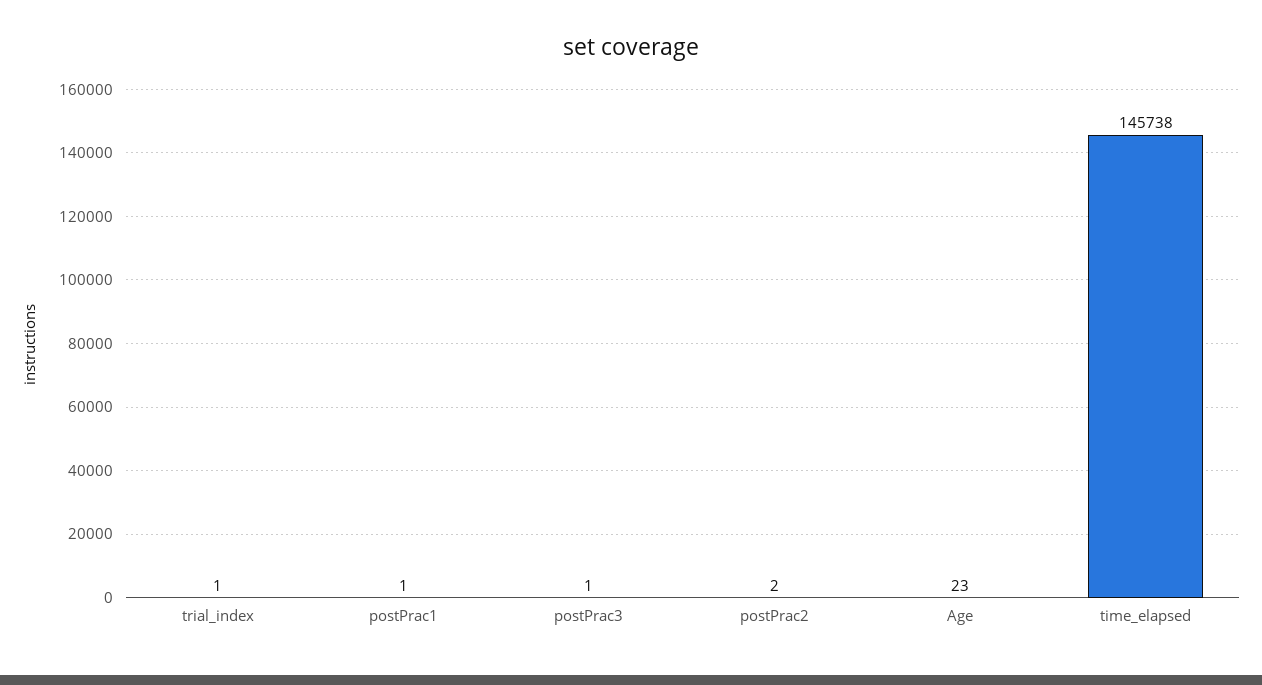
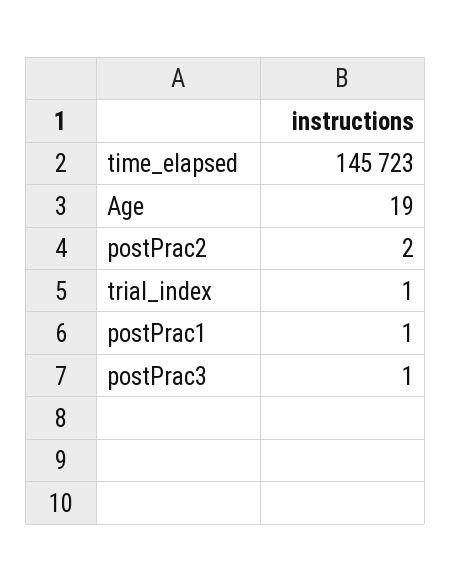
  {
    "trial_index": 1,
    "postPrac1": 1,
    "postPrac3": 1,
    "postPrac2": 2,
-   "Age": 23,
+   "Age": 19,
-   "time_elapsed": 145738
+   "time_elapsed": 145723
  }

